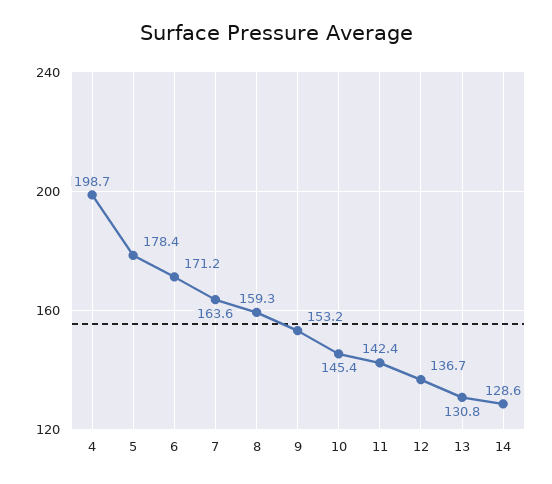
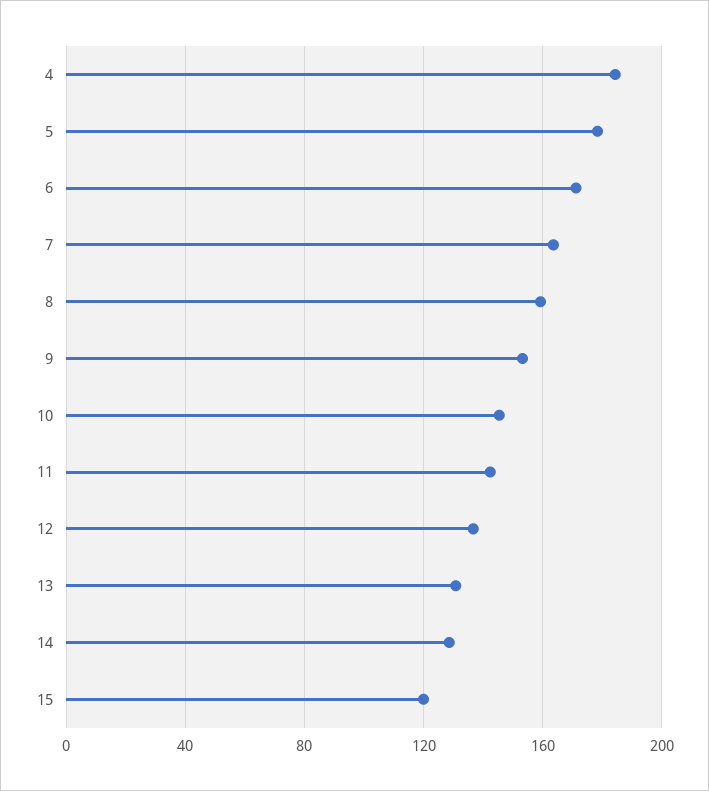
  {
-   "4": 198.7,
+   "4": 185,
    "5": 178.4,
    "6": 171.2,
    "7": 163.6,
    "8": 159.3,
    "9": 153.2,
    "10": 145.4,
    "11": 142.4,
    "12": 136.7,
    "13": 130.8,
-   "14": 128.6
+   "14": 128.6,
+   "15": 120
  }

